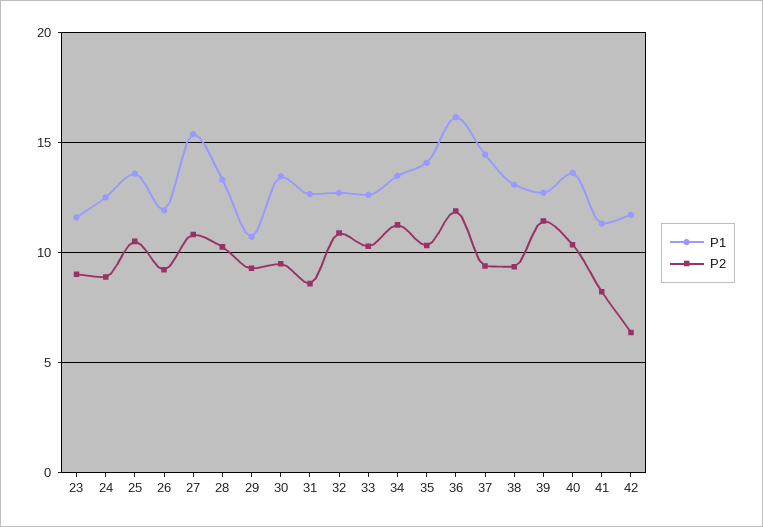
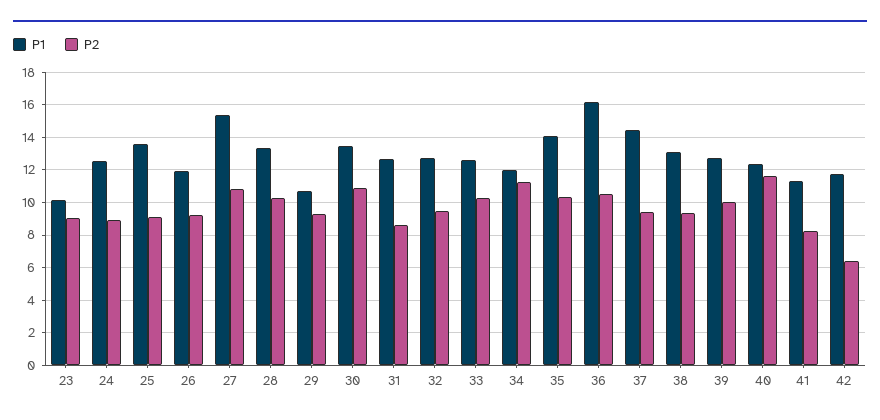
  {
    "P1": {
-     "23": 11.5,
+     "23": 10,
      "24": 12.5,
      "25": 13.5,
      "26": 12,
      "27": 15.5,
      "28": 13.5,
      "29": 10.5,
      "30": 13.5,
      "31": 12.5,
      "32": 12.5,
      "33": 12.5,
-     "34": 13.5,
+     "34": 12,
      "35": 14,
      "36": 16,
      "37": 14.5,
      "38": 13,
      "39": 12.5,
-     "40": 13.5,
+     "40": 12.5,
      "41": 11.5,
      "42": 11.5
    },
    "P2": {
      "23": 9,
      "24": 9,
-     "25": 10.5,
+     "25": 9,
      "26": 9,
      "27": 11,
      "28": 10.5,
      "29": 9.5,
-     "30": 9.5,
+     "30": 11,
      "31": 8.5,
-     "32": 11,
+     "32": 9.5,
      "33": 10.5,
      "34": 11.5,
      "35": 10.5,
-     "36": 12,
+     "36": 10.5,
      "37": 9.5,
      "38": 9.5,
-     "39": 11.5,
+     "39": 10,
-     "40": 10.5,
+     "40": 11.5,
      "41": 8,
      "42": 6.5
    }
  }

